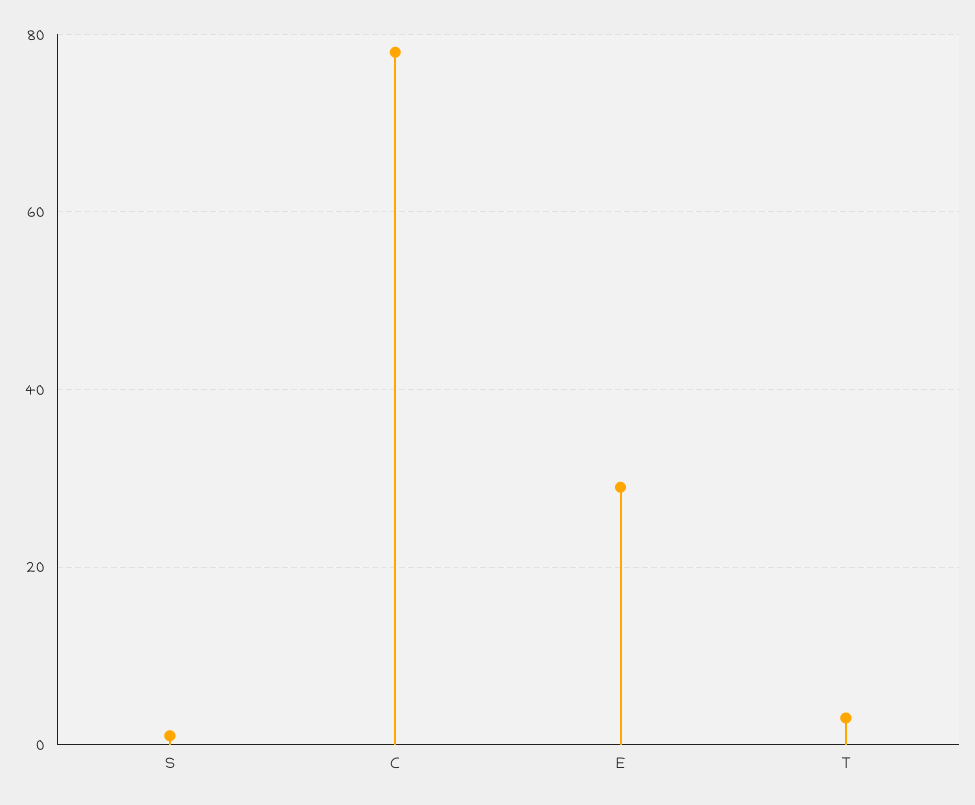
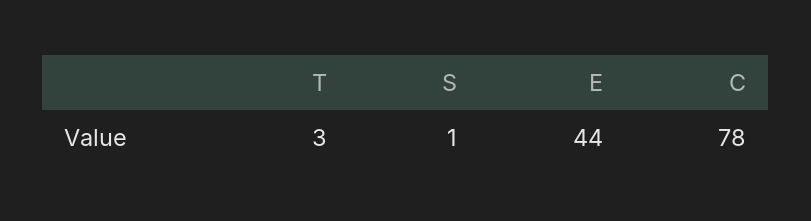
  {
    "S": 1,
    "C": 78,
-   "E": 30,
+   "E": 44,
    "T": 3
  }

